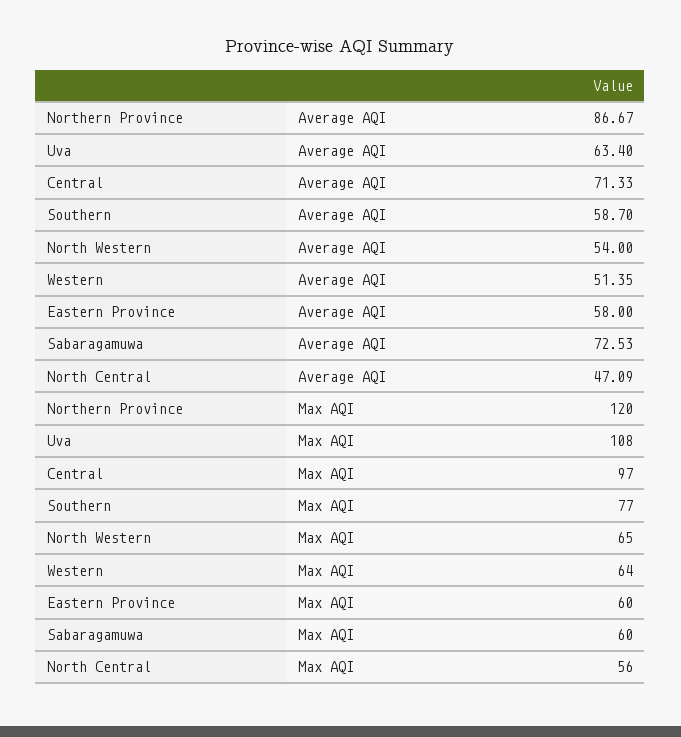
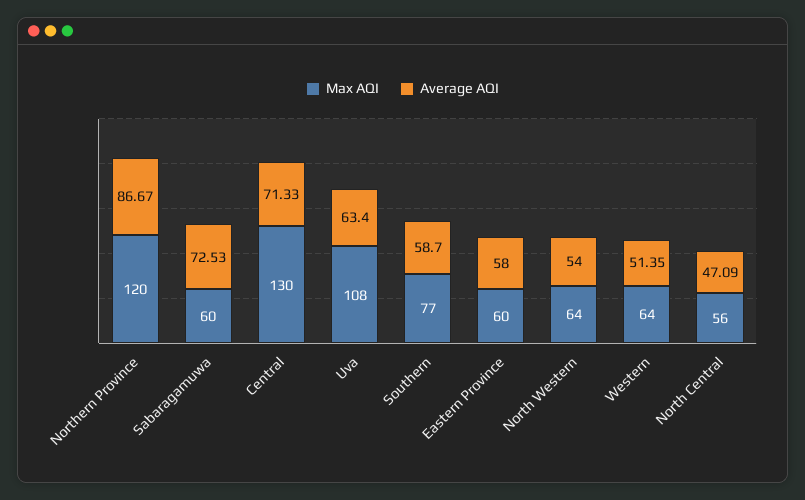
  {
    "Average AQI": {
      "Northern Province": 86.67,
      "Uva": 63.4,
      "Central": 71.33,
      "Southern": 58.7,
      "North Western": 54,
      "Western": 51.35,
      "Eastern Province": 58,
      "Sabaragamuwa": 72.53,
      "North Central": 47.09
    },
    "Max AQI": {
      "Northern Province": 120,
      "Uva": 108,
-     "Central": 97,
+     "Central": 130,
      "Southern": 77,
-     "North Western": 65,
+     "North Western": 64,
      "Western": 64,
      "Eastern Province": 60,
      "Sabaragamuwa": 60,
      "North Central": 56
    }
  }

